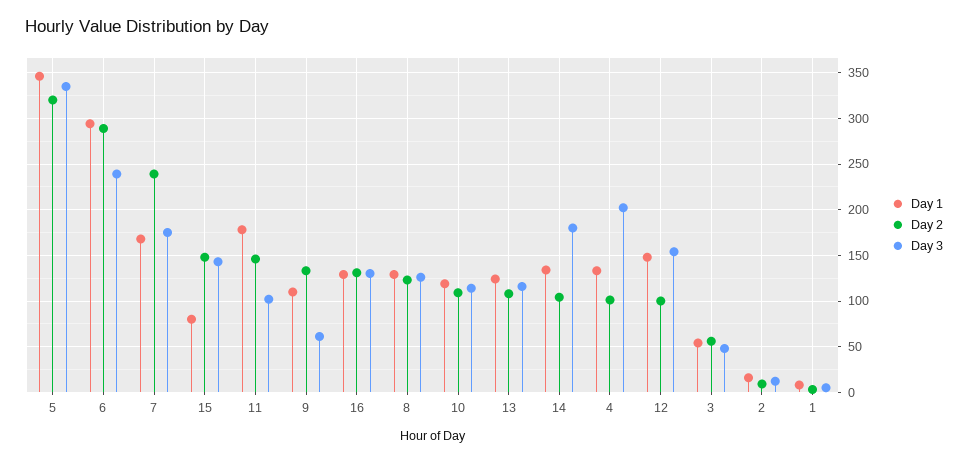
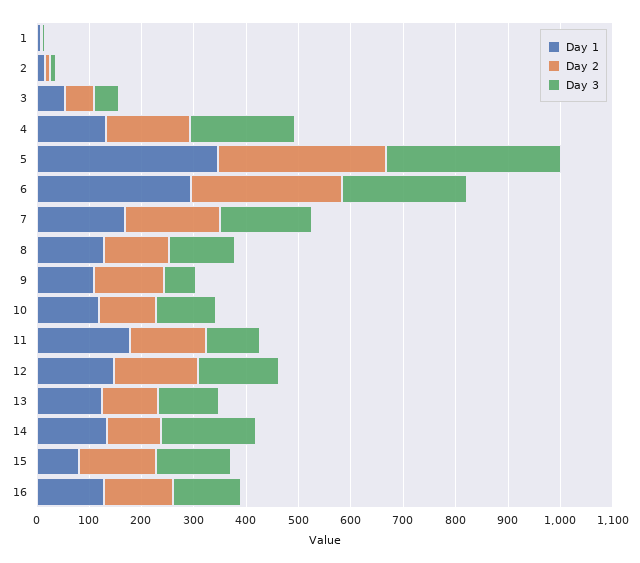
  {
    "Day 1": {
      "5": 350,
      "6": 290,
      "7": 170,
      "15": 80,
      "11": 180,
      "9": 110,
      "16": 130,
      "8": 130,
      "10": 120,
      "13": 120,
      "14": 130,
      "4": 130,
      "12": 150,
      "3": 50,
      "2": 20,
      "1": 10
    },
    "Day 2": {
      "5": 320,
      "6": 290,
-     "7": 240,
+     "7": 180,
      "15": 150,
      "11": 150,
      "9": 130,
      "16": 130,
      "8": 120,
      "10": 110,
      "13": 110,
      "14": 100,
-     "4": 100,
+     "4": 160,
-     "12": 100,
+     "12": 160,
      "3": 60,
      "2": 10,
      "1": 0
    },
    "Day 3": {
      "5": 340,
      "6": 240,
      "7": 180,
      "15": 140,
      "11": 100,
      "9": 60,
      "16": 130,
      "8": 130,
      "10": 110,
      "13": 120,
      "14": 180,
      "4": 200,
      "12": 150,
      "3": 50,
      "2": 10,
      "1": 10
    }
  }

